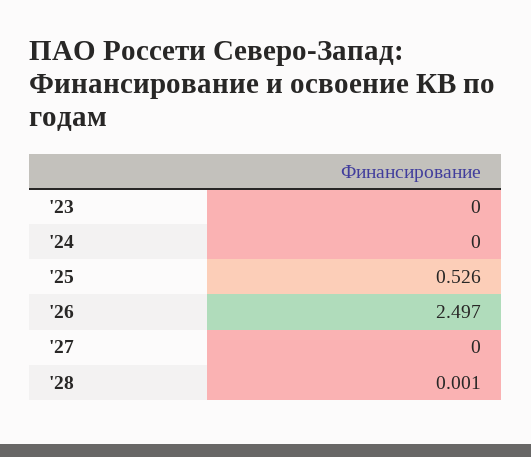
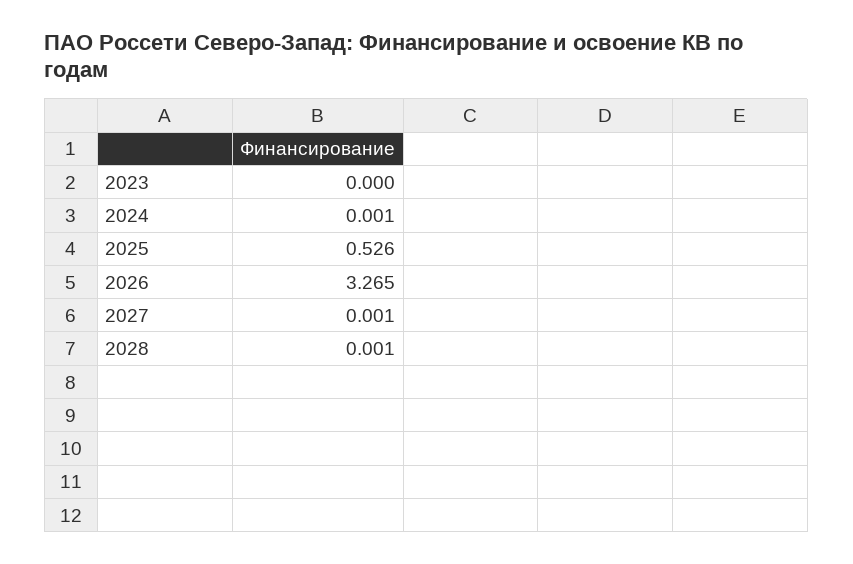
  {
    "'23": 0,
-   "'24": 0,
+   "'24": 0.001,
    "'25": 0.526,
-   "'26": 2.497,
+   "'26": 3.265,
-   "'27": 0,
+   "'27": 0.001,
    "'28": 0.001
  }

